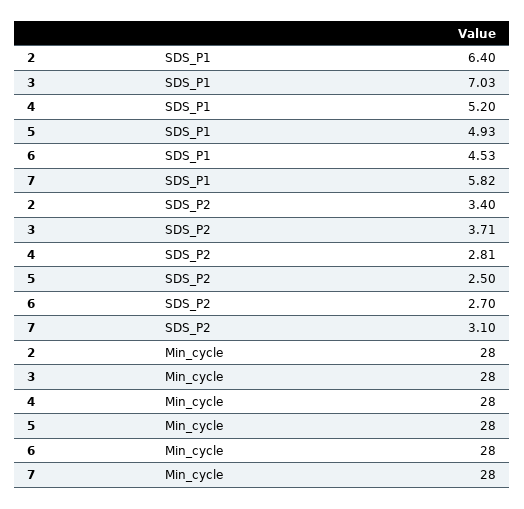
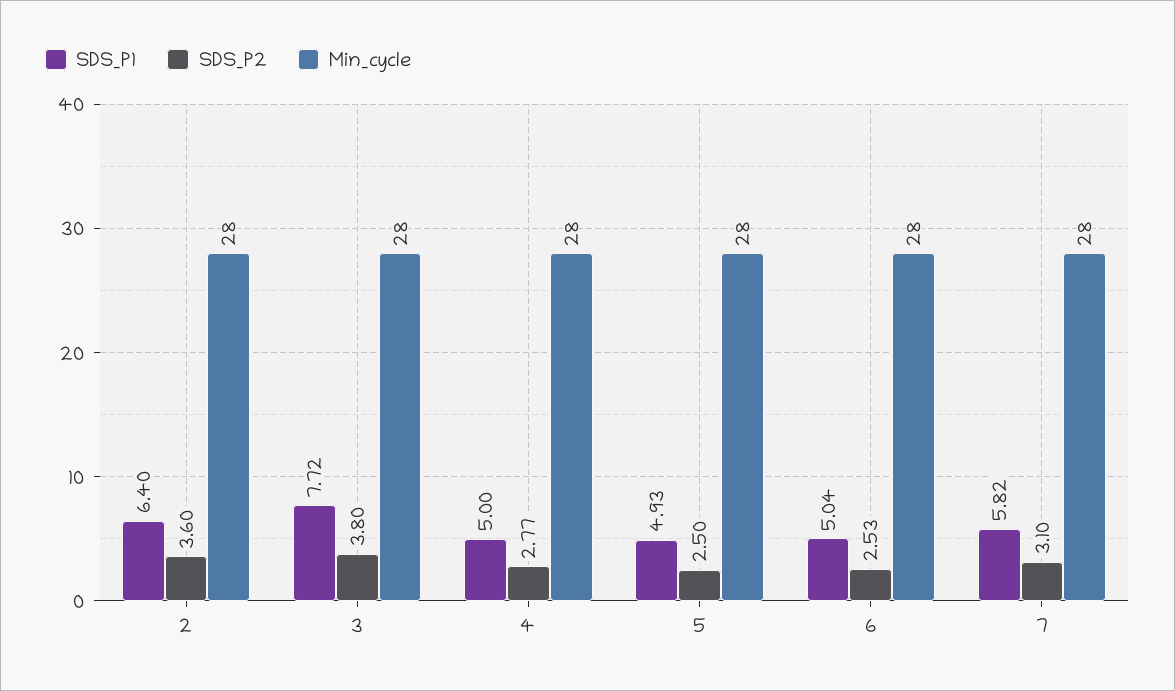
  {
    "SDS_P1": {
      "2": 6.4,
-     "3": 7.03,
+     "3": 7.72,
-     "4": 5.2,
+     "4": 5,
      "5": 4.93,
-     "6": 4.53,
+     "6": 5.04,
      "7": 5.82
    },
    "SDS_P2": {
-     "2": 3.4,
+     "2": 3.6,
-     "3": 3.71,
+     "3": 3.8,
-     "4": 2.81,
+     "4": 2.77,
      "5": 2.5,
-     "6": 2.7,
+     "6": 2.53,
      "7": 3.1
    },
    "Min_cycle": {
      "2": 28,
      "3": 28,
      "4": 28,
      "5": 28,
      "6": 28,
      "7": 28
    }
  }

